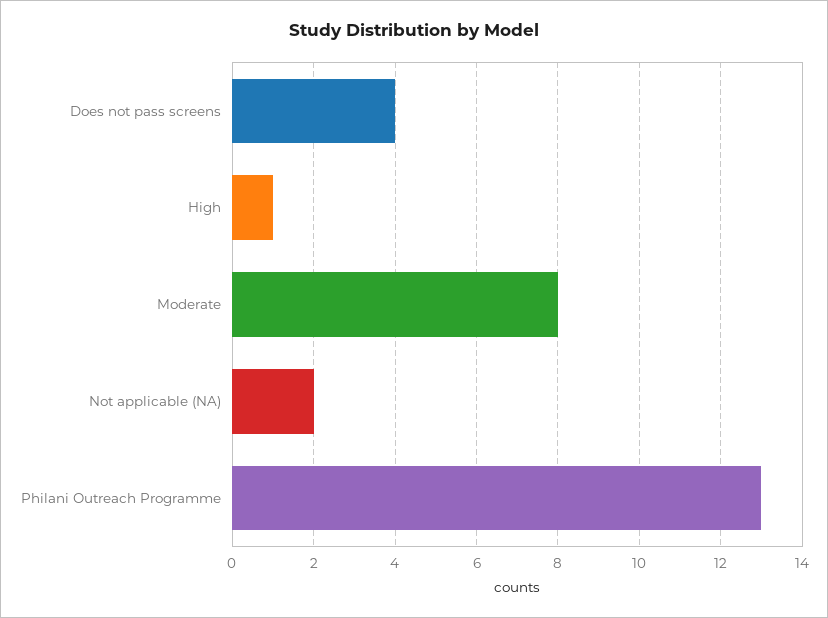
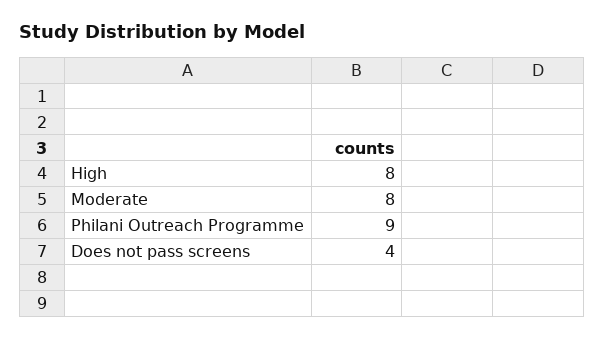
  {
    "Does not pass screens": 4,
-   "High": 1,
+   "High": 8,
    "Moderate": 8,
-   "Not applicable (NA)": 2,
-   "Philani Outreach Programme": 13
+   "Philani Outreach Programme": 9
  }

